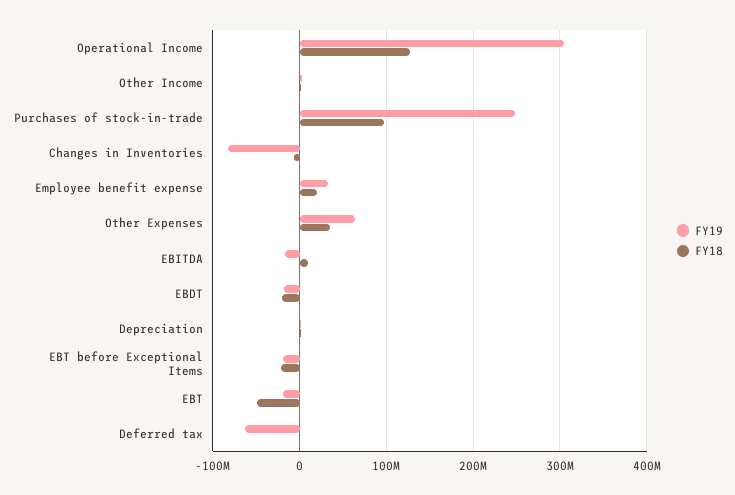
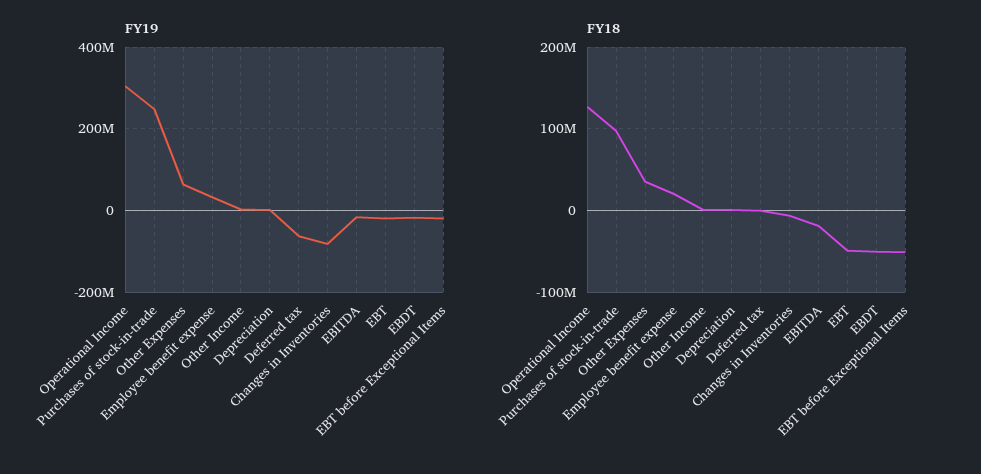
  {
    "FY19": {
      "Operational Income": 300000000,
      "Other Income": 0,
      "Purchases of stock-in-trade": 250000000,
      "Changes in Inventories": -80000000,
      "Employee benefit expense": 30000000,
      "Other Expenses": 60000000,
      "EBITDA": -20000000,
      "EBDT": -20000000,
      "Depreciation": 0,
      "EBT before Exceptional Items": -20000000,
      "EBT": -20000000,
      "Deferred tax": -60000000
    },
    "FY18": {
      "Operational Income": 130000000,
      "Other Income": 0,
      "Purchases of stock-in-trade": 100000000,
      "Changes in Inventories": -10000000,
      "Employee benefit expense": 20000000,
      "Other Expenses": 40000000,
-     "EBITDA": 10000000,
+     "EBITDA": -20000000,
-     "EBDT": -20000000,
+     "EBDT": -50000000,
      "Depreciation": 0,
-     "EBT before Exceptional Items": -20000000,
+     "EBT before Exceptional Items": -50000000,
      "EBT": -50000000,
      "Deferred tax": 0
    }
  }

